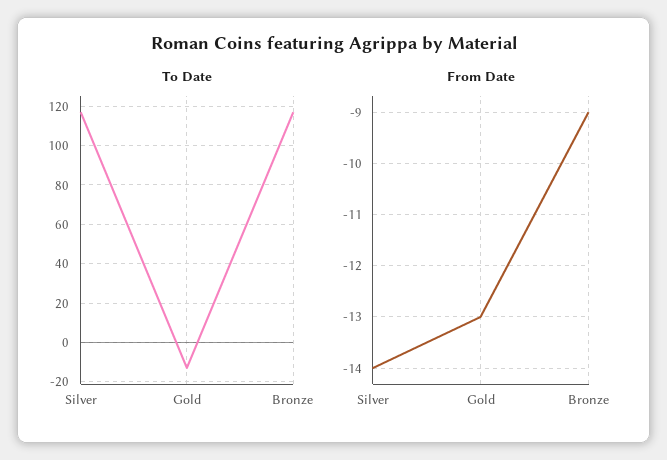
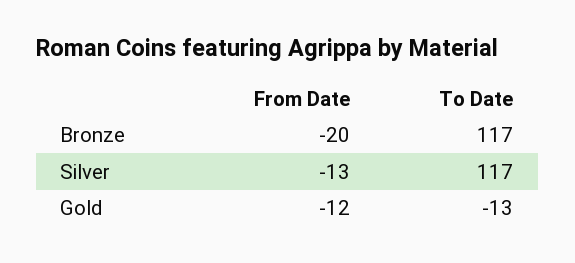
  {
    "To Date": {
      "Silver": 117,
      "Gold": -13,
      "Bronze": 117
    },
    "From Date": {
-     "Silver": -14,
+     "Silver": -13,
-     "Gold": -13,
+     "Gold": -12,
-     "Bronze": -9
+     "Bronze": -20
    }
  }

